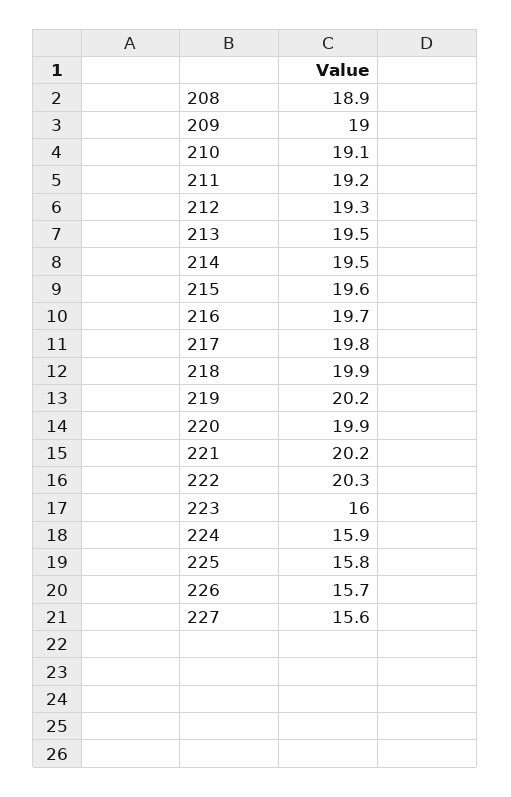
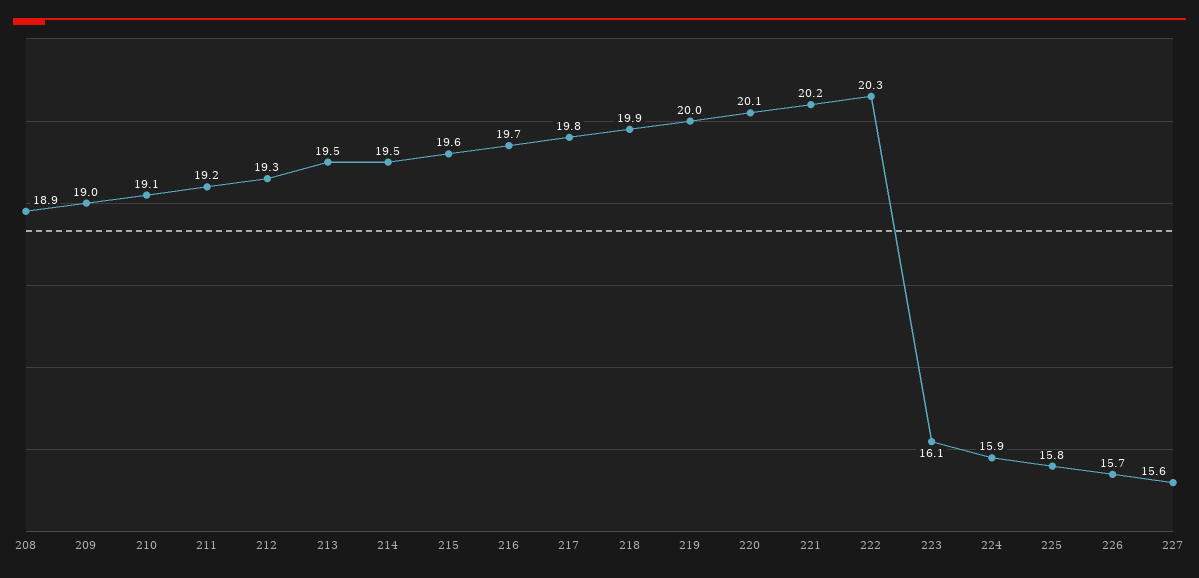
  {
    "208": 18.9,
    "209": 19,
    "210": 19.1,
    "211": 19.2,
    "212": 19.3,
    "213": 19.5,
    "214": 19.5,
    "215": 19.6,
    "216": 19.7,
    "217": 19.8,
    "218": 19.9,
-   "219": 20.2,
+   "219": 20,
-   "220": 19.9,
+   "220": 20.1,
    "221": 20.2,
    "222": 20.3,
-   "223": 16,
+   "223": 16.1,
    "224": 15.9,
    "225": 15.8,
    "226": 15.7,
    "227": 15.6
  }

